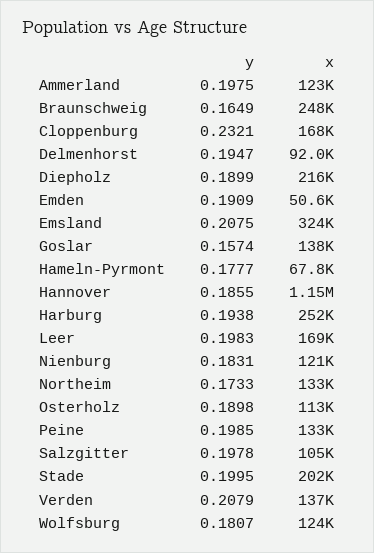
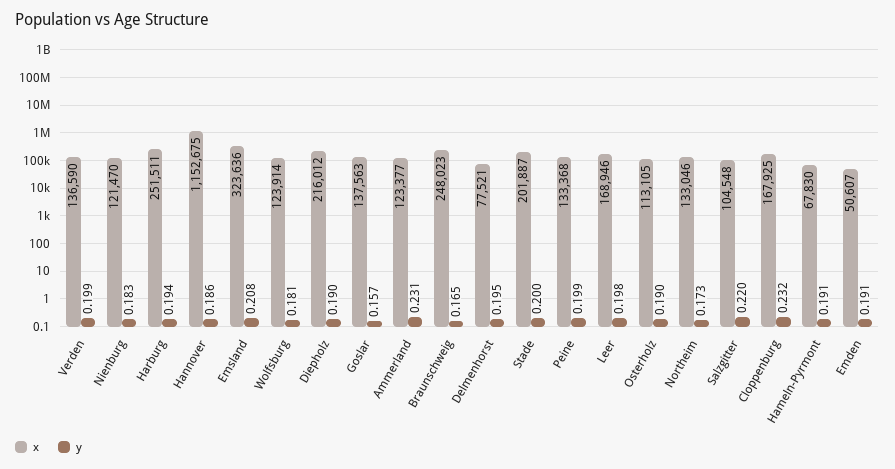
  {
    "y": {
-     "Ammerland": 0.1975,
+     "Ammerland": 0.231,
      "Braunschweig": 0.1649,
      "Cloppenburg": 0.2321,
      "Delmenhorst": 0.1947,
      "Diepholz": 0.1899,
      "Emden": 0.1909,
      "Emsland": 0.2075,
      "Goslar": 0.1574,
-     "Hameln-Pyrmont": 0.1777,
+     "Hameln-Pyrmont": 0.191,
      "Hannover": 0.1855,
      "Harburg": 0.1938,
      "Leer": 0.1983,
      "Nienburg": 0.1831,
      "Northeim": 0.1733,
      "Osterholz": 0.1898,
      "Peine": 0.1985,
-     "Salzgitter": 0.1978,
+     "Salzgitter": 0.22,
      "Stade": 0.1995,
-     "Verden": 0.2079,
+     "Verden": 0.199,
      "Wolfsburg": 0.1807
    },
    "x": {
      "Ammerland": 123377,
      "Braunschweig": 248023,
      "Cloppenburg": 167925,
-     "Delmenhorst": 92000,
+     "Delmenhorst": 77521,
      "Diepholz": 216012,
      "Emden": 50607,
      "Emsland": 323636,
      "Goslar": 137563,
      "Hameln-Pyrmont": 67830,
      "Hannover": 1152675,
      "Harburg": 251511,
      "Leer": 168946,
      "Nienburg": 121470,
      "Northeim": 133046,
      "Osterholz": 113105,
      "Peine": 133368,
      "Salzgitter": 104548,
      "Stade": 201887,
      "Verden": 136590,
      "Wolfsburg": 123914
    }
  }

